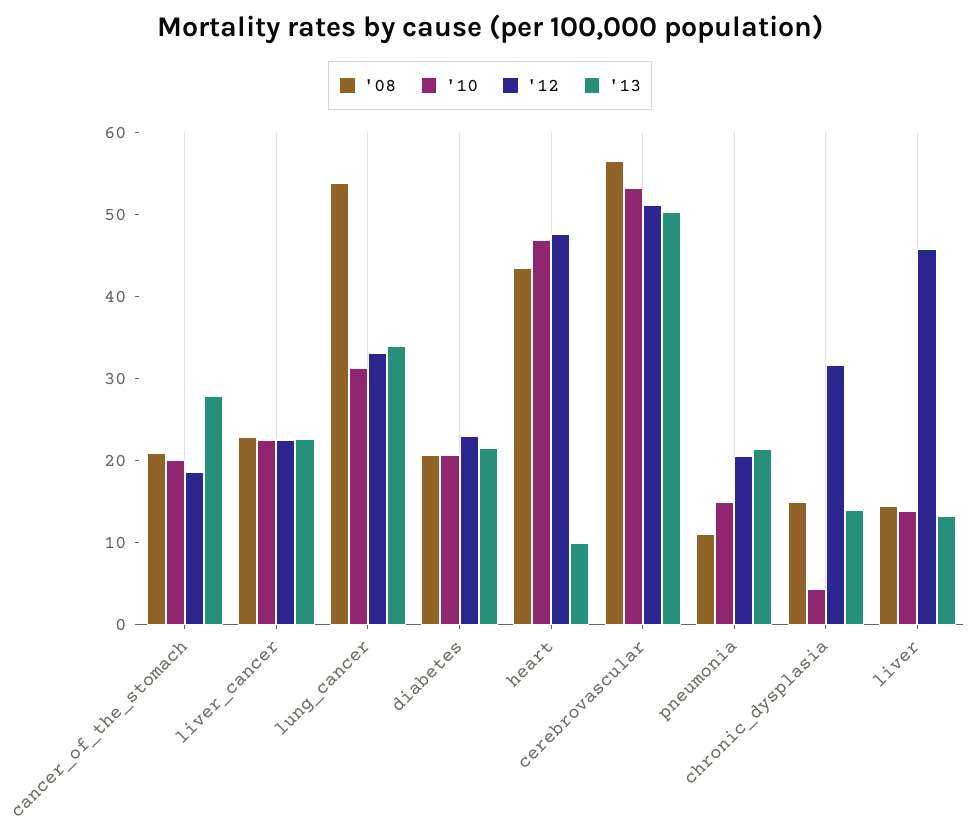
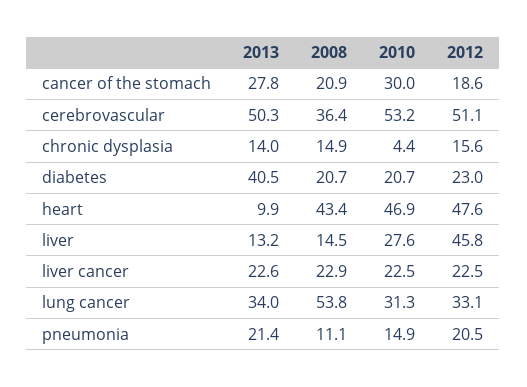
  {
    "'08": {
      "cancer_of_the_stomach": 20.9,
      "liver_cancer": 22.9,
      "lung_cancer": 53.8,
      "diabetes": 20.7,
      "heart": 43.4,
-     "cerebrovascular": 56,
+     "cerebrovascular": 36.4,
      "pneumonia": 11.1,
      "chronic_dysplasia": 14.9,
      "liver": 14.5
    },
    "'10": {
-     "cancer_of_the_stomach": 20,
+     "cancer_of_the_stomach": 30,
      "liver_cancer": 22.5,
      "lung_cancer": 31.3,
      "diabetes": 20.7,
      "heart": 46.9,
      "cerebrovascular": 53.2,
      "pneumonia": 14.9,
      "chronic_dysplasia": 4.4,
-     "liver": 14
+     "liver": 27.6
    },
    "'12": {
      "cancer_of_the_stomach": 18.6,
      "liver_cancer": 22.5,
      "lung_cancer": 33.1,
      "diabetes": 23,
      "heart": 47.6,
      "cerebrovascular": 51.1,
      "pneumonia": 20.5,
-     "chronic_dysplasia": 32,
+     "chronic_dysplasia": 15.6,
      "liver": 45.8
    },
    "'13": {
      "cancer_of_the_stomach": 27.8,
      "liver_cancer": 22.6,
      "lung_cancer": 34,
-     "diabetes": 22,
+     "diabetes": 40.5,
      "heart": 9.9,
      "cerebrovascular": 50.3,
      "pneumonia": 21.4,
      "chronic_dysplasia": 14,
      "liver": 13.2
    }
  }

